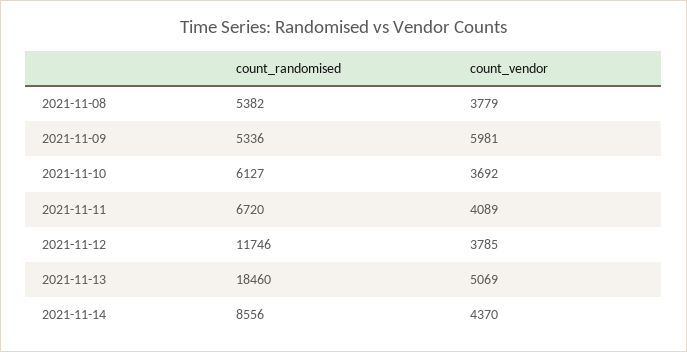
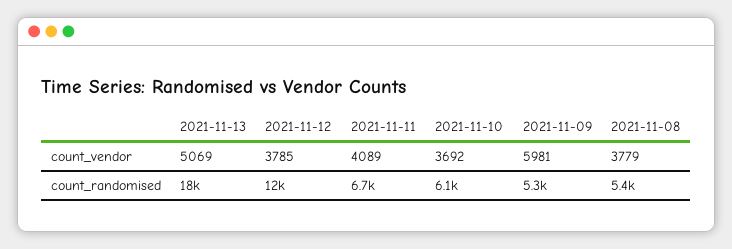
  {
    "count_randomised": {
      "2021-11-08": 5382,
      "2021-11-09": 5336,
      "2021-11-10": 6127,
      "2021-11-11": 6720,
      "2021-11-12": 11746,
-     "2021-11-13": 18460,
+     "2021-11-13": 18460
-     "2021-11-14": 8556
    },
    "count_vendor": {
      "2021-11-08": 3779,
      "2021-11-09": 5981,
      "2021-11-10": 3692,
      "2021-11-11": 4089,
      "2021-11-12": 3785,
-     "2021-11-13": 5069,
+     "2021-11-13": 5069
-     "2021-11-14": 4370
    }
  }

